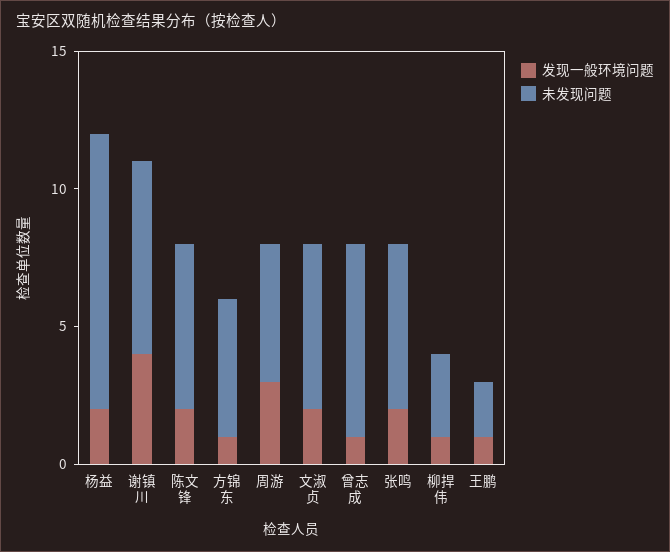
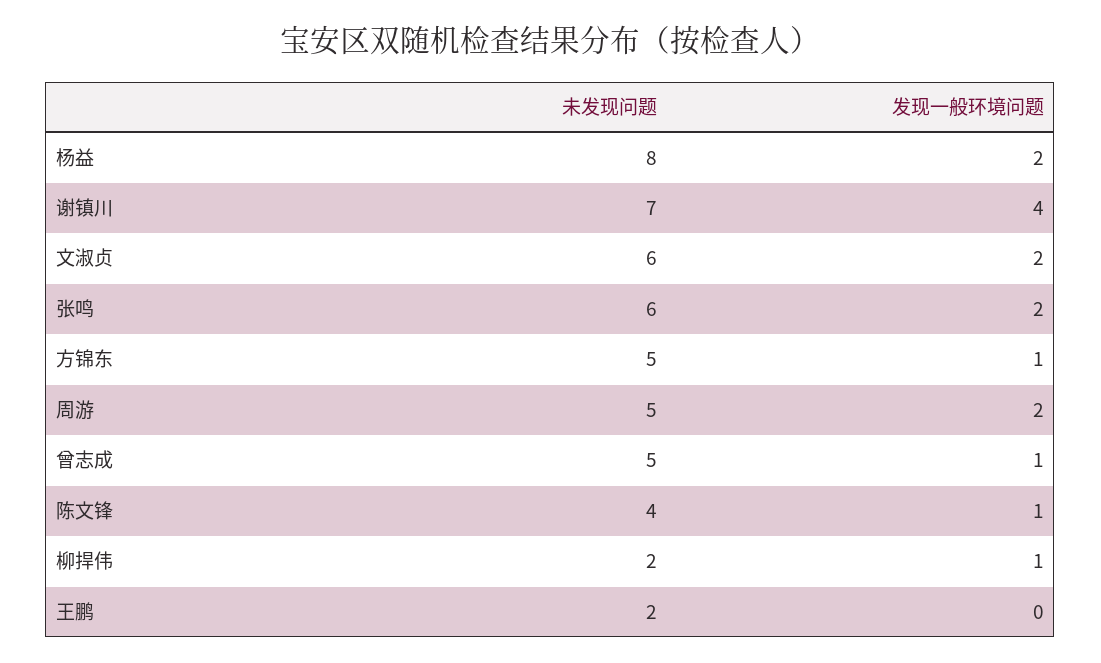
  {
    "发现一般环境问题": {
      "杨益": 2,
      "谢镇川": 4,
-     "陈文锋": 2,
+     "陈文锋": 1,
      "方锦东": 1,
-     "周游": 3,
+     "周游": 2,
      "文淑贞": 2,
      "曾志成": 1,
      "张鸣": 2,
      "柳捍伟": 1,
-     "王鹏": 1
+     "王鹏": 0
    },
    "未发现问题": {
-     "杨益": 10,
+     "杨益": 8,
      "谢镇川": 7,
-     "陈文锋": 6,
+     "陈文锋": 4,
      "方锦东": 5,
      "周游": 5,
      "文淑贞": 6,
-     "曾志成": 7,
+     "曾志成": 5,
      "张鸣": 6,
-     "柳捍伟": 3,
+     "柳捍伟": 2,
      "王鹏": 2
    }
  }

